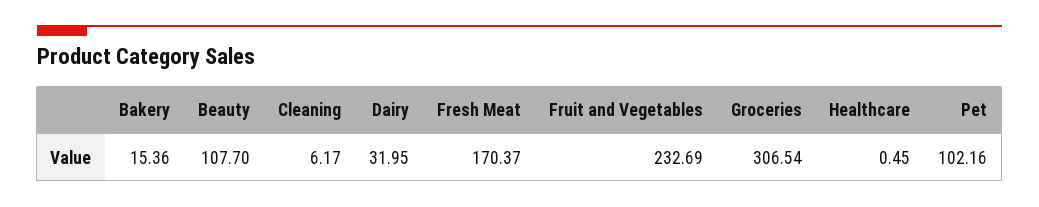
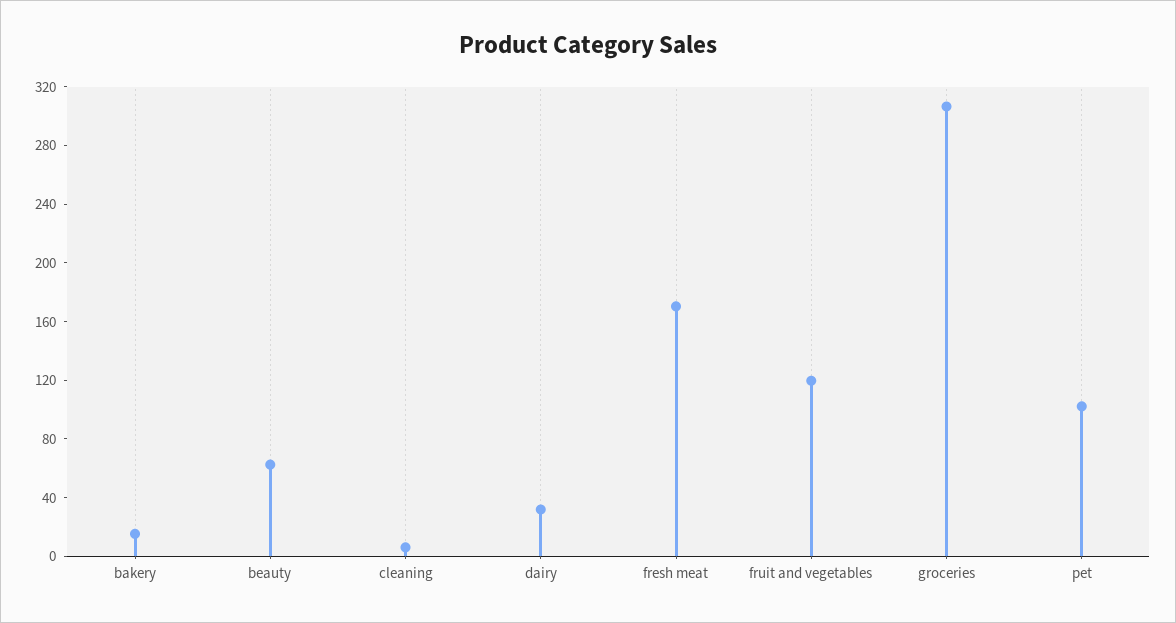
  {
    "Bakery": 15.36,
-   "Beauty": 107.7,
+   "Beauty": 60,
    "Cleaning": 6.17,
    "Dairy": 31.95,
    "Fresh Meat": 170.37,
-   "Fruit and Vegetables": 232.69,
+   "Fruit and Vegetables": 120,
    "Groceries": 306.54,
-   "Healthcare": 0.45,
    "Pet": 102.16
  }

